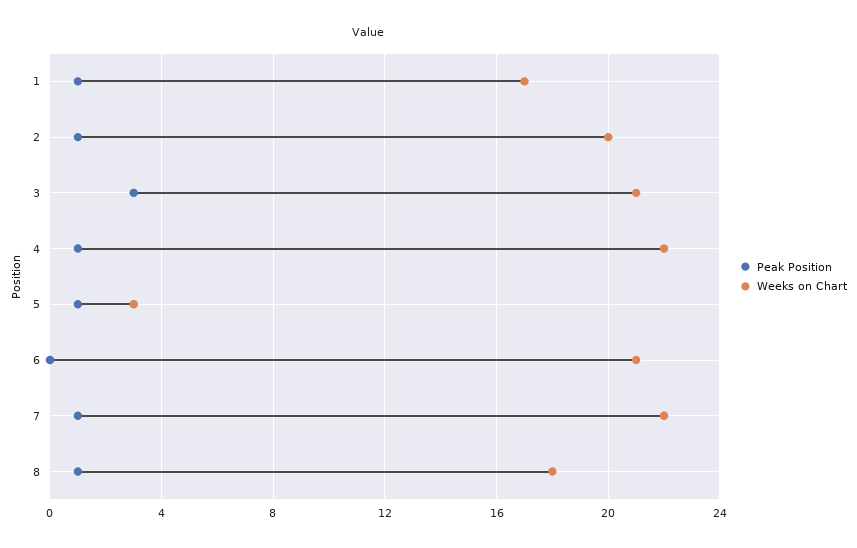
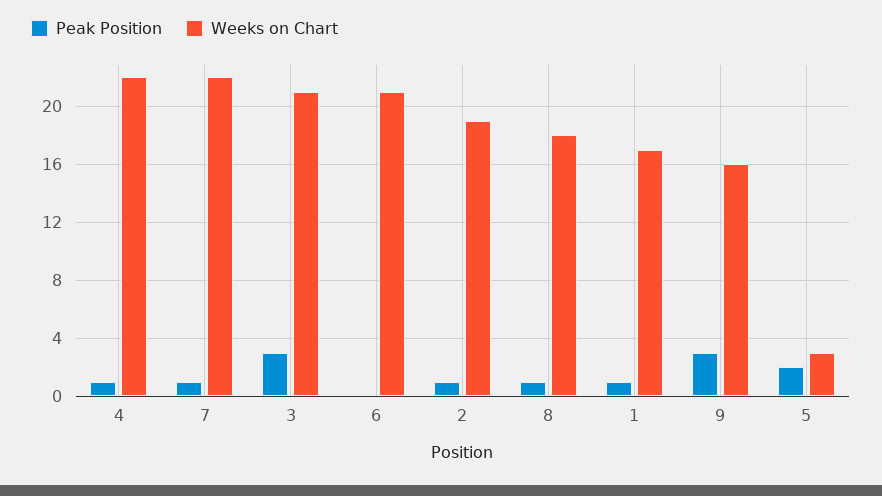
  {
    "Peak Position": {
      "1": 1,
      "2": 1,
      "3": 3,
      "4": 1,
-     "5": 1,
+     "5": 2,
      "6": 0,
      "7": 1,
-     "8": 1
+     "8": 1,
+     "9": 3
    },
    "Weeks on Chart": {
      "1": 17,
-     "2": 20,
+     "2": 19,
      "3": 21,
      "4": 22,
      "5": 3,
      "6": 21,
      "7": 22,
-     "8": 18
+     "8": 18,
+     "9": 16
    }
  }

